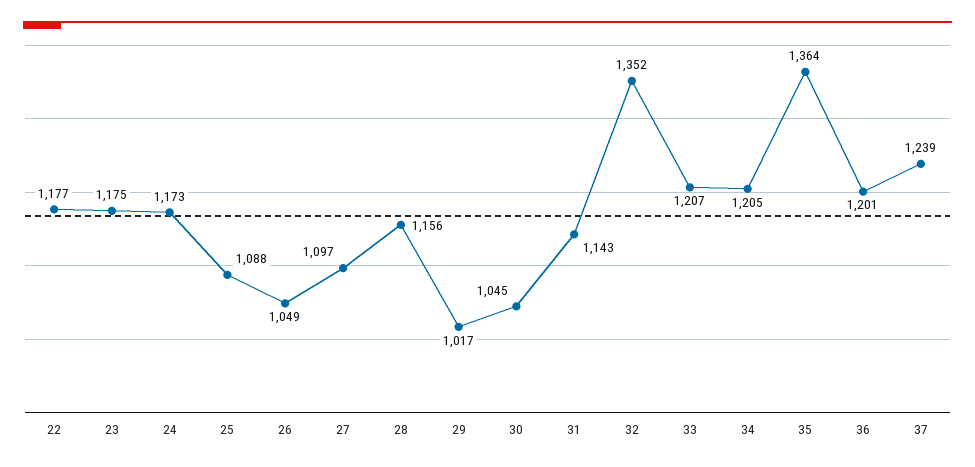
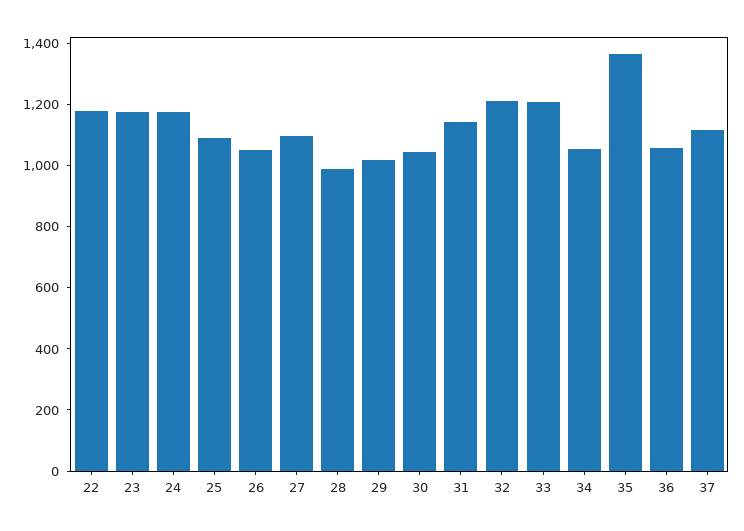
  {
    "22": 1177,
    "23": 1175,
    "24": 1173,
    "25": 1088,
    "26": 1049,
    "27": 1097,
-   "28": 1156,
+   "28": 1000,
    "29": 1017,
    "30": 1045,
    "31": 1143,
-   "32": 1352,
+   "32": 1200,
    "33": 1207,
-   "34": 1205,
+   "34": 1050,
    "35": 1364,
-   "36": 1201,
+   "36": 1050,
-   "37": 1239
+   "37": 1100
  }

